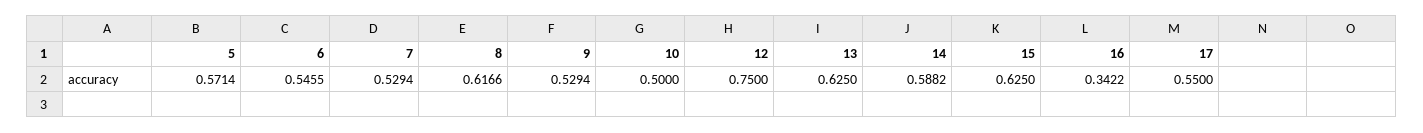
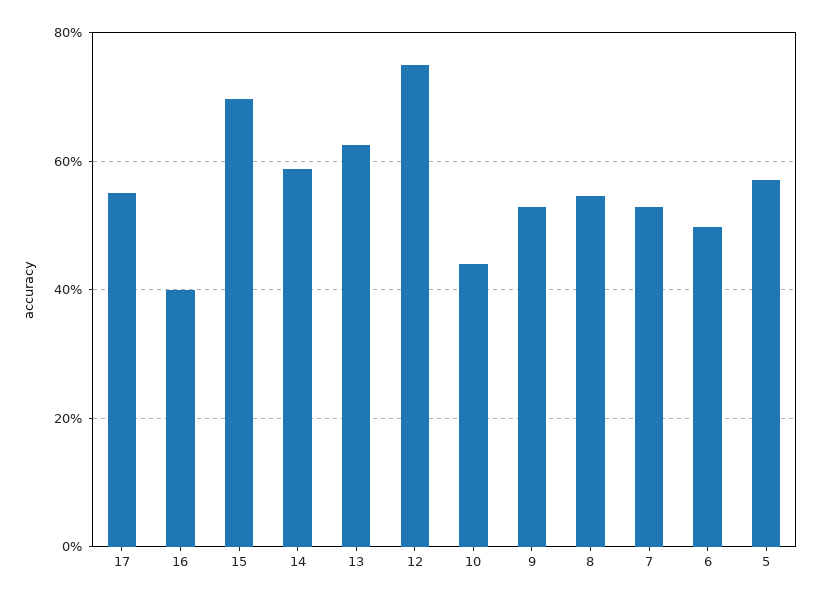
  {
    "5": 0.5714,
-   "6": 0.5455,
+   "6": 0.5,
    "7": 0.5294,
-   "8": 0.6166,
+   "8": 0.54,
    "9": 0.5294,
-   "10": 0.5,
+   "10": 0.44,
    "12": 0.75,
    "13": 0.625,
    "14": 0.5882,
-   "15": 0.625,
+   "15": 0.7,
-   "16": 0.3422,
+   "16": 0.4,
    "17": 0.55
  }

